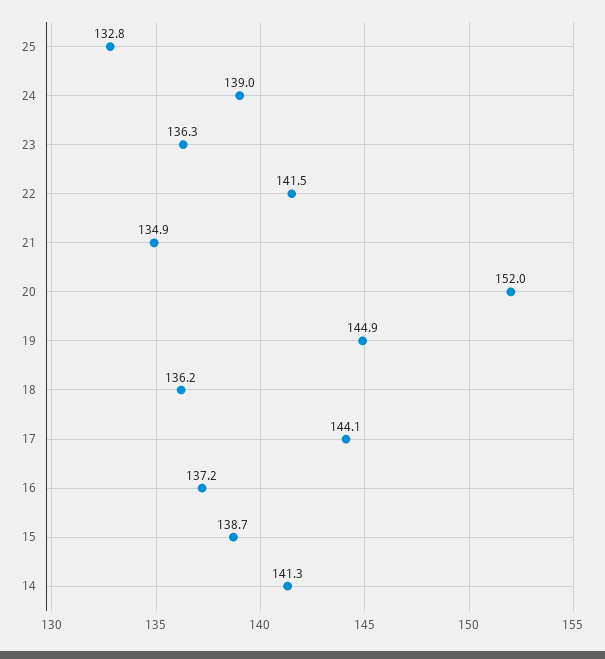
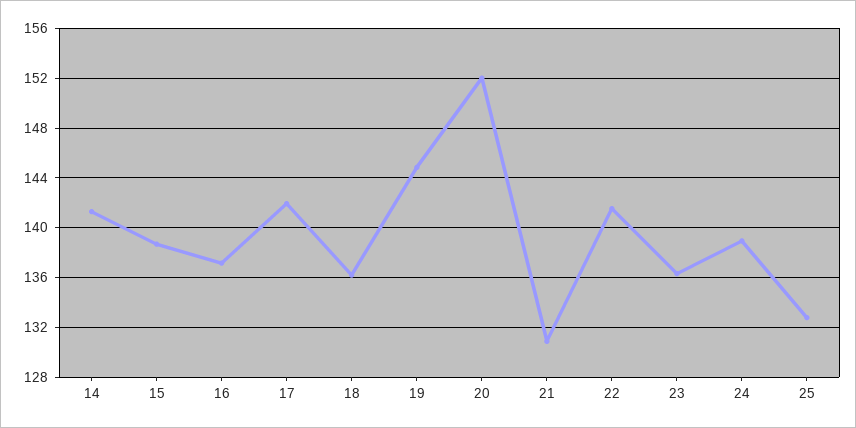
  {
    "25": 132.8,
    "24": 139,
    "23": 136.3,
    "22": 141.5,
-   "21": 134.9,
+   "21": 131,
    "20": 152,
    "19": 144.9,
    "18": 136.2,
-   "17": 144.1,
+   "17": 142,
    "16": 137.2,
    "15": 138.7,
    "14": 141.3
  }

